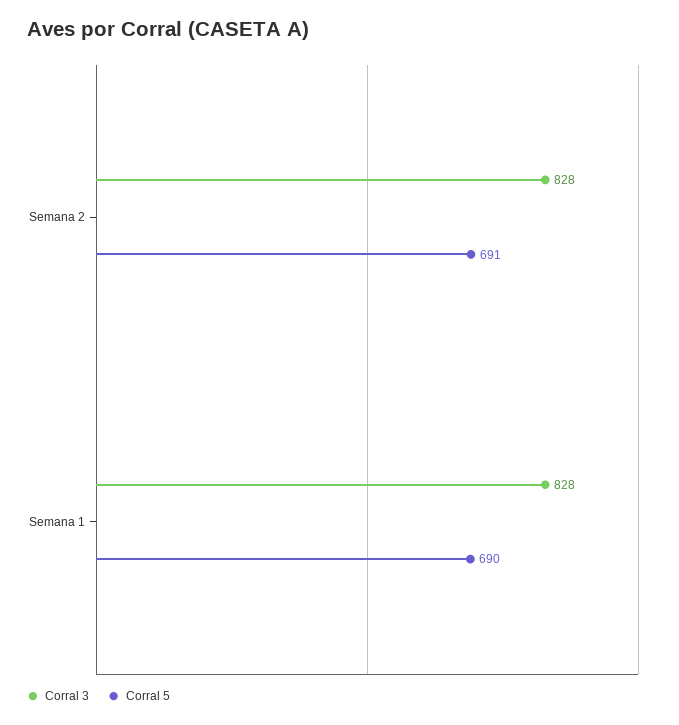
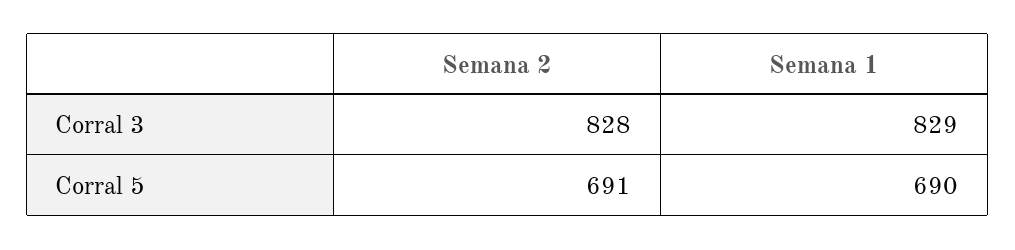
  {
    "Corral 3": {
      "Semana 2": 828,
-     "Semana 1": 828
+     "Semana 1": 829
    },
    "Corral 5": {
      "Semana 2": 691,
      "Semana 1": 690
    }
  }

